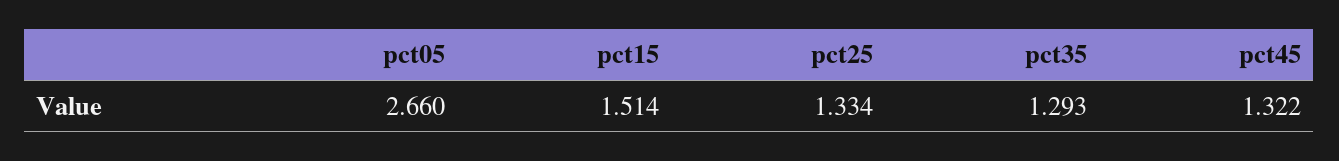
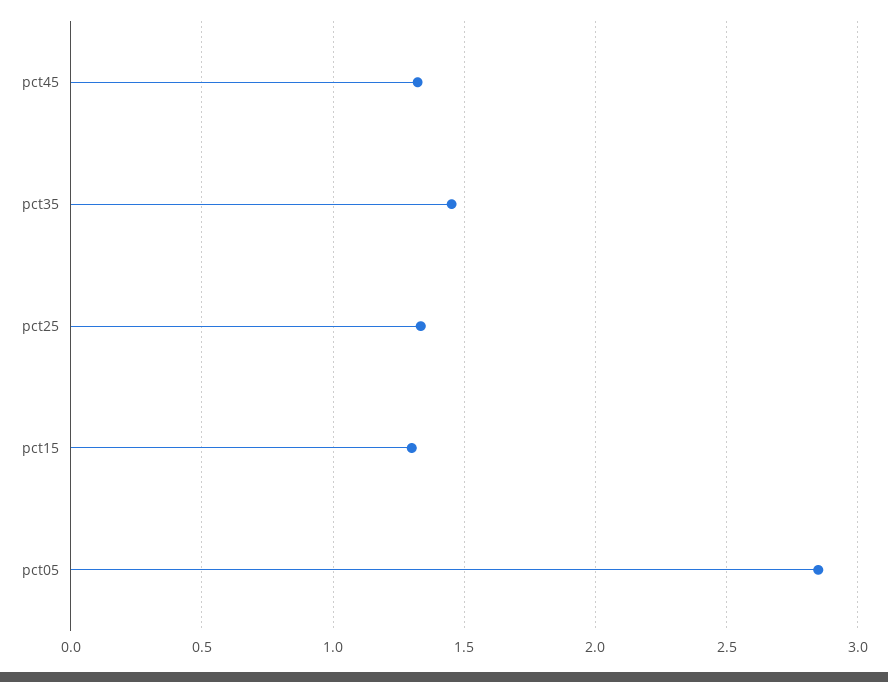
  {
-   "pct05": 2.66,
+   "pct05": 2.85,
-   "pct15": 1.514,
+   "pct15": 1.3,
    "pct25": 1.334,
-   "pct35": 1.293,
+   "pct35": 1.45,
    "pct45": 1.322
  }

